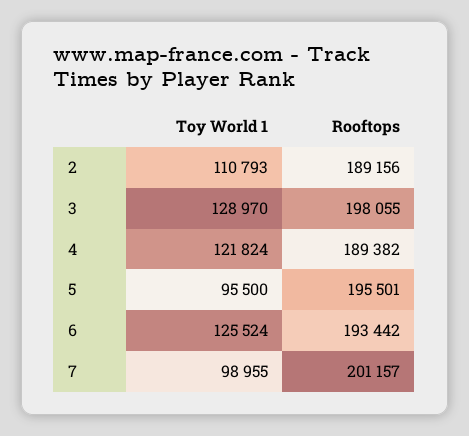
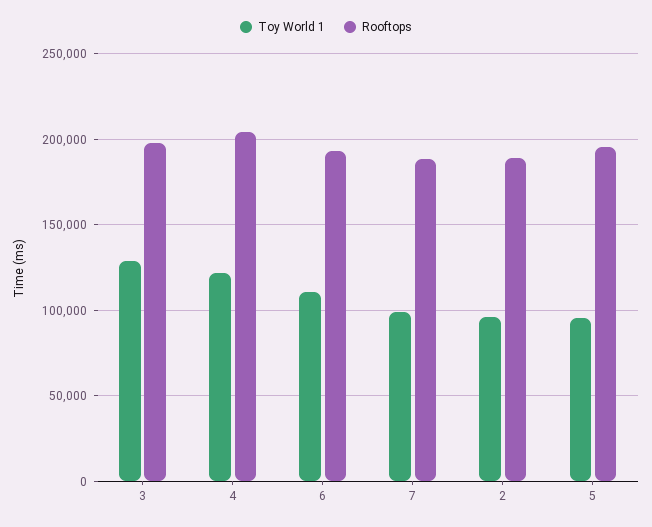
  {
    "Toy World 1": {
-     "2": 110793,
+     "2": 95000,
      "3": 128970,
      "4": 121824,
      "5": 95500,
-     "6": 125524,
+     "6": 110000,
      "7": 98955
    },
    "Rooftops": {
      "2": 189156,
      "3": 198055,
-     "4": 189382,
+     "4": 205000,
      "5": 195501,
      "6": 193442,
-     "7": 201157
+     "7": 190000
    }
  }

